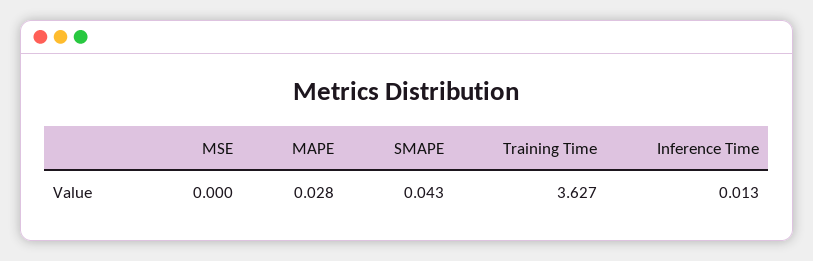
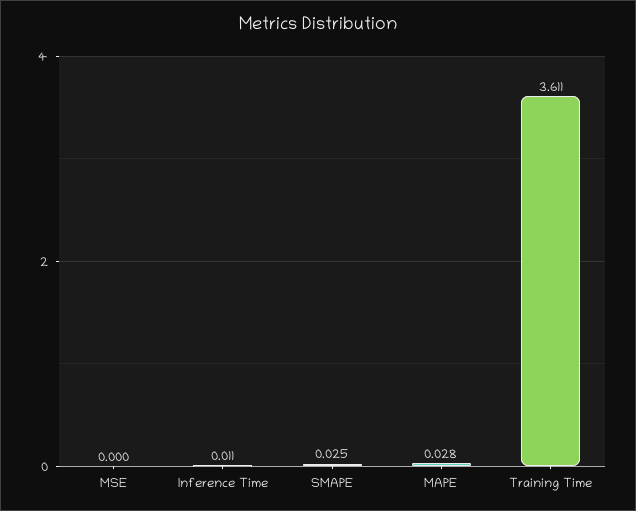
  {
    "MSE": 0,
    "MAPE": 0.028,
-   "SMAPE": 0.043,
+   "SMAPE": 0.025,
-   "Training Time": 3.627,
+   "Training Time": 3.611,
-   "Inference Time": 0.013
+   "Inference Time": 0.011
  }

